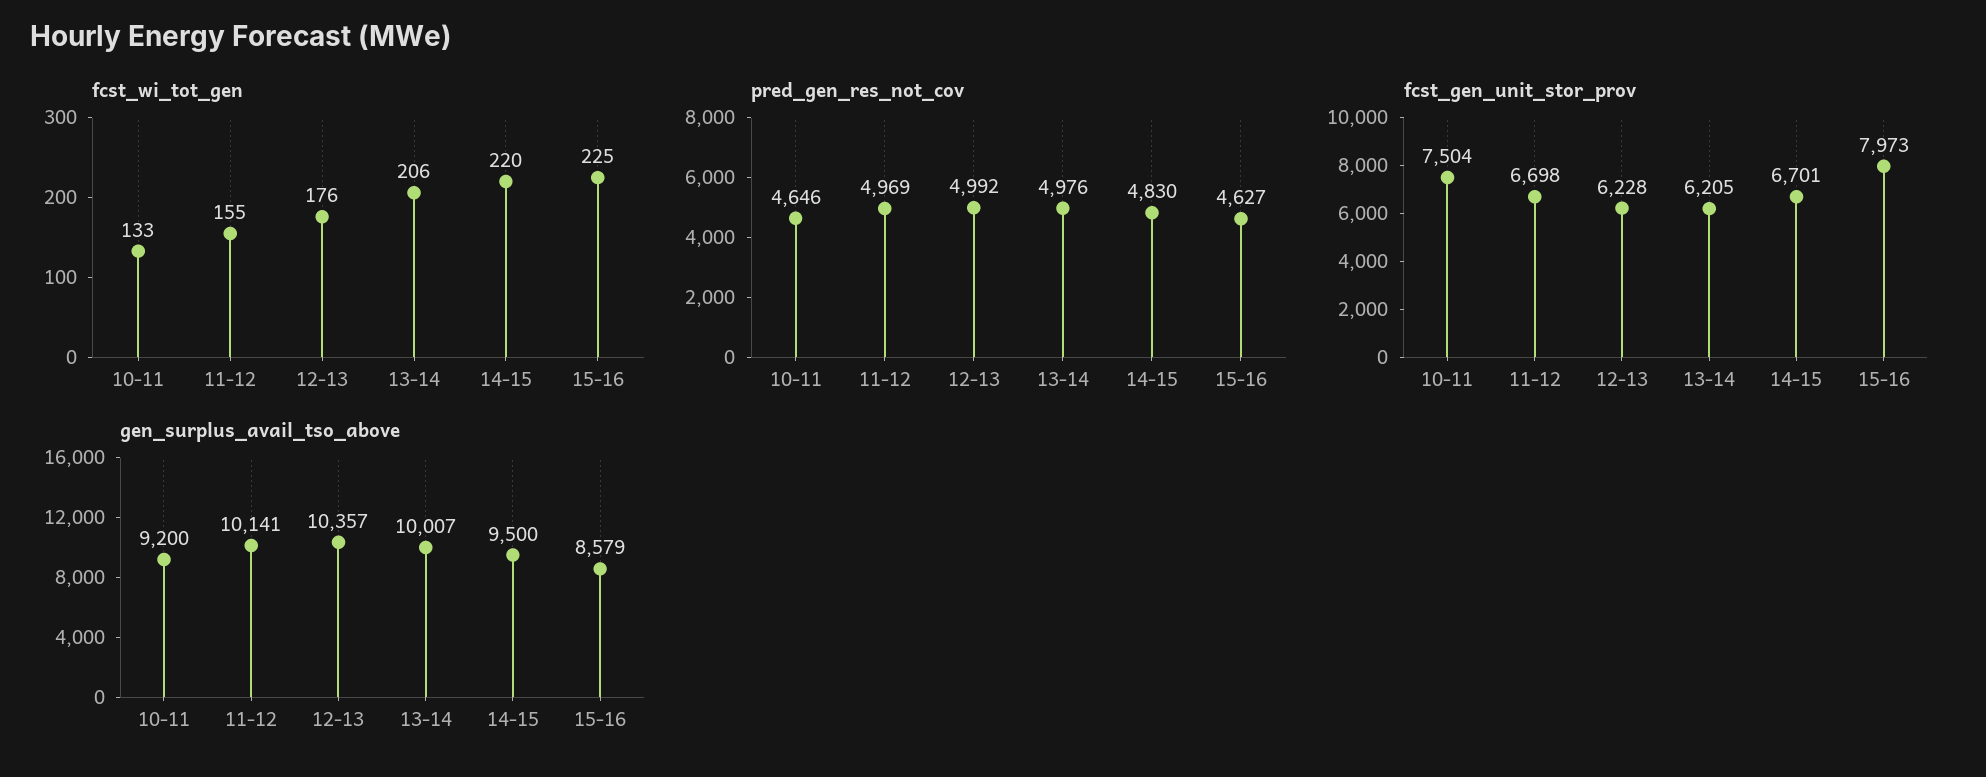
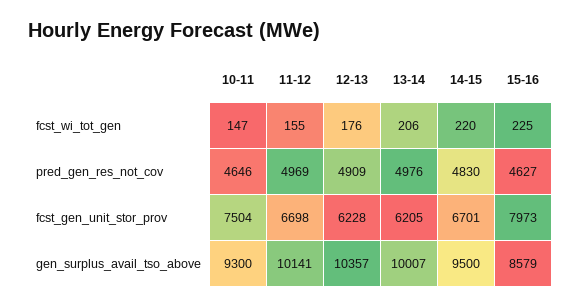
  {
    "fcst_wi_tot_gen": {
-     "10-11": 133,
+     "10-11": 147,
      "11-12": 155,
      "12-13": 176,
      "13-14": 206,
      "14-15": 220,
      "15-16": 225
    },
    "pred_gen_res_not_cov": {
      "10-11": 4646,
      "11-12": 4969,
-     "12-13": 4992,
+     "12-13": 4909,
      "13-14": 4976,
      "14-15": 4830,
      "15-16": 4627
    },
    "fcst_gen_unit_stor_prov": {
      "10-11": 7504,
      "11-12": 6698,
      "12-13": 6228,
      "13-14": 6205,
      "14-15": 6701,
      "15-16": 7973
    },
    "gen_surplus_avail_tso_above": {
-     "10-11": 9200,
+     "10-11": 9300,
      "11-12": 10141,
      "12-13": 10357,
      "13-14": 10007,
      "14-15": 9500,
      "15-16": 8579
    }
  }

